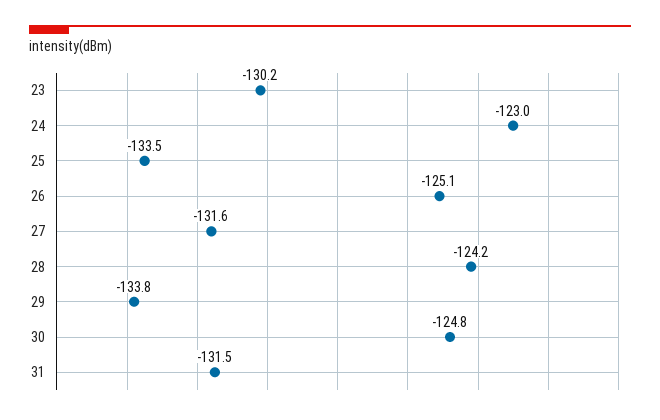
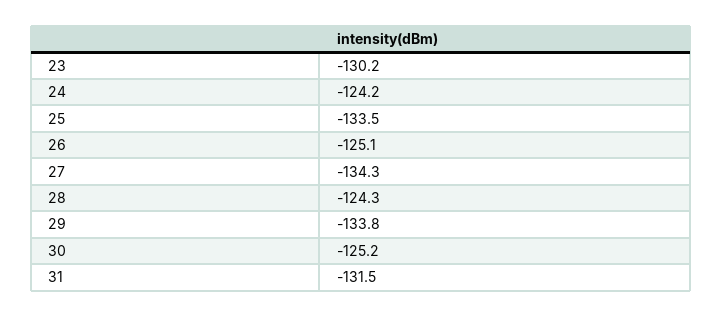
  {
    "23": -130.2,
-   "24": -123,
+   "24": -124.2,
    "25": -133.5,
    "26": -125.1,
-   "27": -131.6,
+   "27": -134.3,
-   "28": -124.2,
+   "28": -124.3,
    "29": -133.8,
-   "30": -124.8,
+   "30": -125.2,
    "31": -131.5
  }

